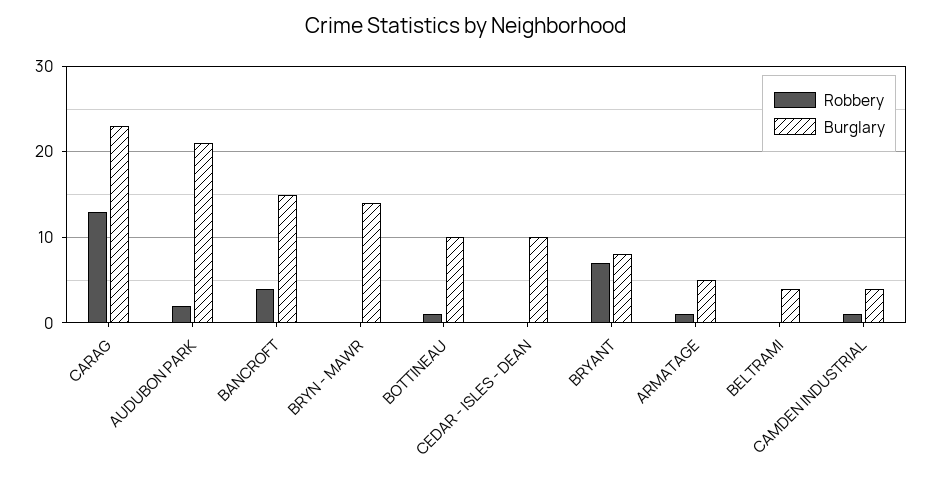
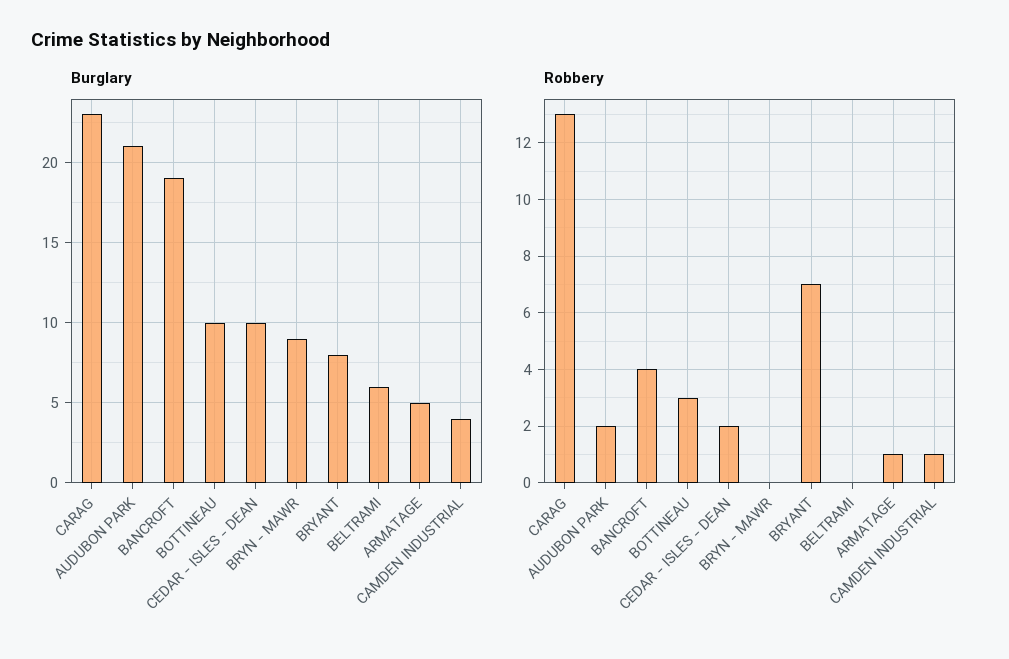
  {
    "Robbery": {
      "CARAG": 13,
      "AUDUBON PARK": 2,
      "BANCROFT": 4,
      "BRYN - MAWR": 0,
-     "BOTTINEAU": 1,
+     "BOTTINEAU": 3,
-     "CEDAR - ISLES - DEAN": 0,
+     "CEDAR - ISLES - DEAN": 2,
      "BRYANT": 7,
      "ARMATAGE": 1,
      "BELTRAMI": 0,
      "CAMDEN INDUSTRIAL": 1
    },
    "Burglary": {
      "CARAG": 23,
      "AUDUBON PARK": 21,
-     "BANCROFT": 15,
+     "BANCROFT": 19,
-     "BRYN - MAWR": 14,
+     "BRYN - MAWR": 9,
      "BOTTINEAU": 10,
      "CEDAR - ISLES - DEAN": 10,
      "BRYANT": 8,
      "ARMATAGE": 5,
-     "BELTRAMI": 4,
+     "BELTRAMI": 6,
      "CAMDEN INDUSTRIAL": 4
    }
  }

